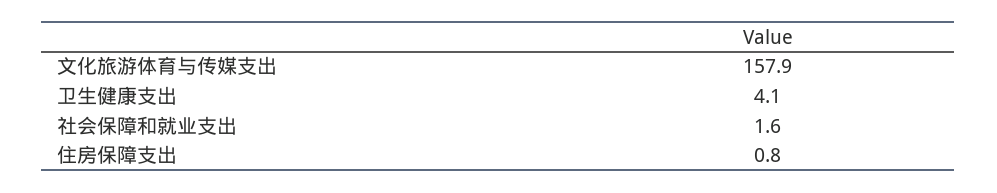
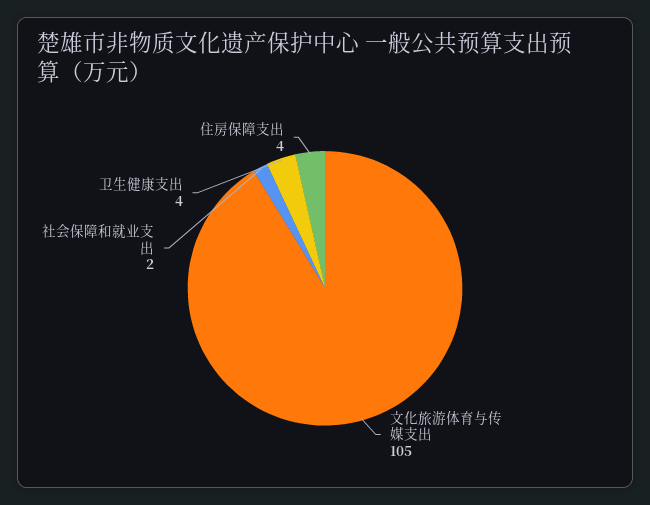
  {
-   "文化旅游体育与传媒支出": 157.9,
+   "文化旅游体育与传媒支出": 105,
    "卫生健康支出": 4.1,
    "社会保障和就业支出": 1.6,
-   "住房保障支出": 0.8
+   "住房保障支出": 4
  }

